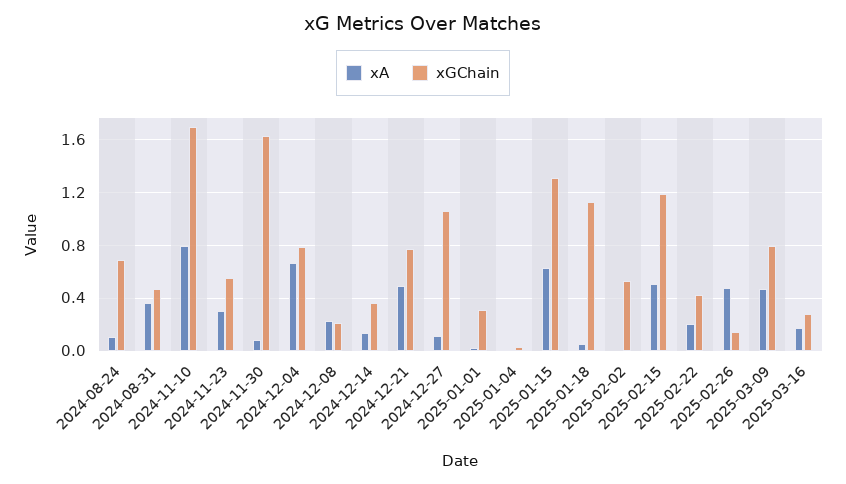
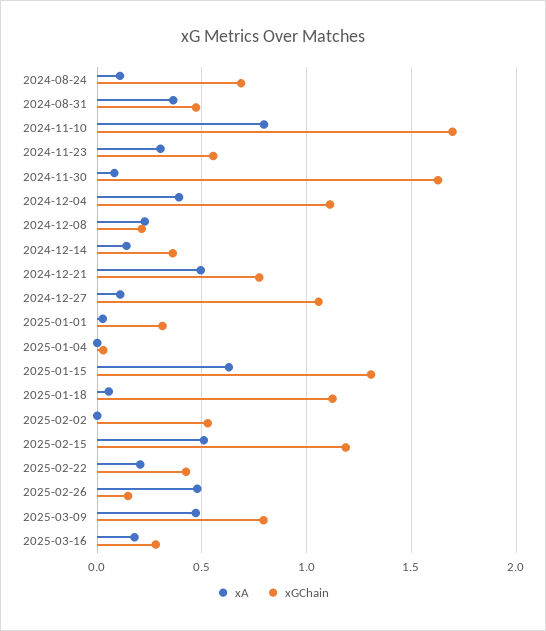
  {
    "xA": {
      "2024-08-24": 0.1,
      "2024-08-31": 0.35,
      "2024-11-10": 0.8,
      "2024-11-23": 0.3,
      "2024-11-30": 0.1,
-     "2024-12-04": 0.65,
+     "2024-12-04": 0.4,
      "2024-12-08": 0.25,
      "2024-12-14": 0.15,
      "2024-12-21": 0.5,
      "2024-12-27": 0.1,
      "2025-01-01": 0.05,
      "2025-01-04": 0,
      "2025-01-15": 0.65,
      "2025-01-18": 0.05,
      "2025-02-02": 0,
      "2025-02-15": 0.5,
      "2025-02-22": 0.2,
      "2025-02-26": 0.5,
      "2025-03-09": 0.45,
      "2025-03-16": 0.2
    },
    "xGChain": {
      "2024-08-24": 0.7,
      "2024-08-31": 0.45,
      "2024-11-10": 1.7,
      "2024-11-23": 0.55,
      "2024-11-30": 1.65,
-     "2024-12-04": 0.8,
+     "2024-12-04": 1.1,
      "2024-12-08": 0.2,
      "2024-12-14": 0.35,
      "2024-12-21": 0.75,
      "2024-12-27": 1.05,
      "2025-01-01": 0.3,
      "2025-01-04": 0.05,
      "2025-01-15": 1.3,
      "2025-01-18": 1.1,
      "2025-02-02": 0.55,
      "2025-02-15": 1.2,
      "2025-02-22": 0.4,
      "2025-02-26": 0.15,
      "2025-03-09": 0.8,
      "2025-03-16": 0.3
    }
  }

